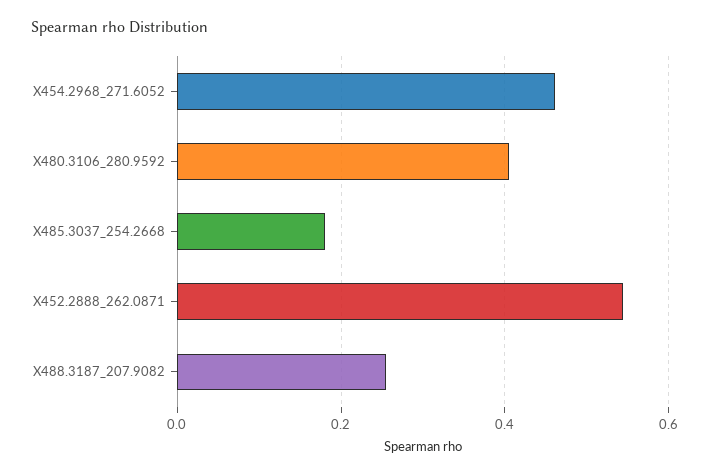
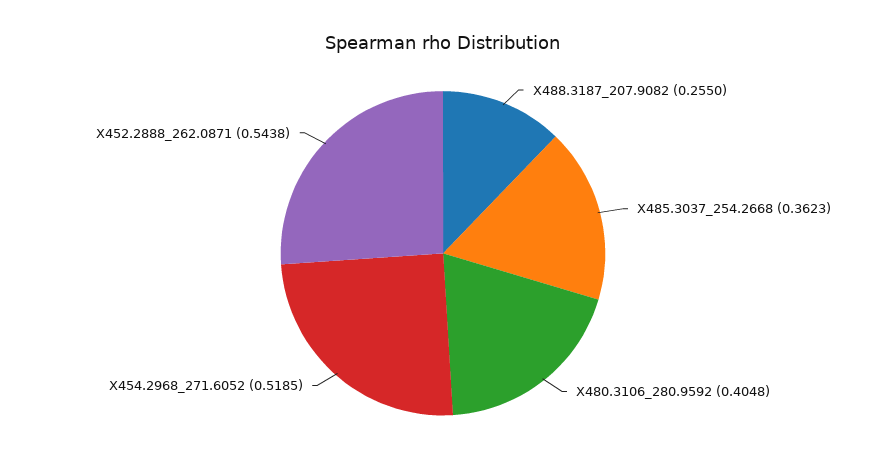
  {
-   "X454.2968_271.6052": 0.46,
+   "X454.2968_271.6052": 0.5185,
    "X480.3106_280.9592": 0.4048,
-   "X485.3037_254.2668": 0.18,
+   "X485.3037_254.2668": 0.3623,
    "X452.2888_262.0871": 0.5438,
    "X488.3187_207.9082": 0.255
  }

